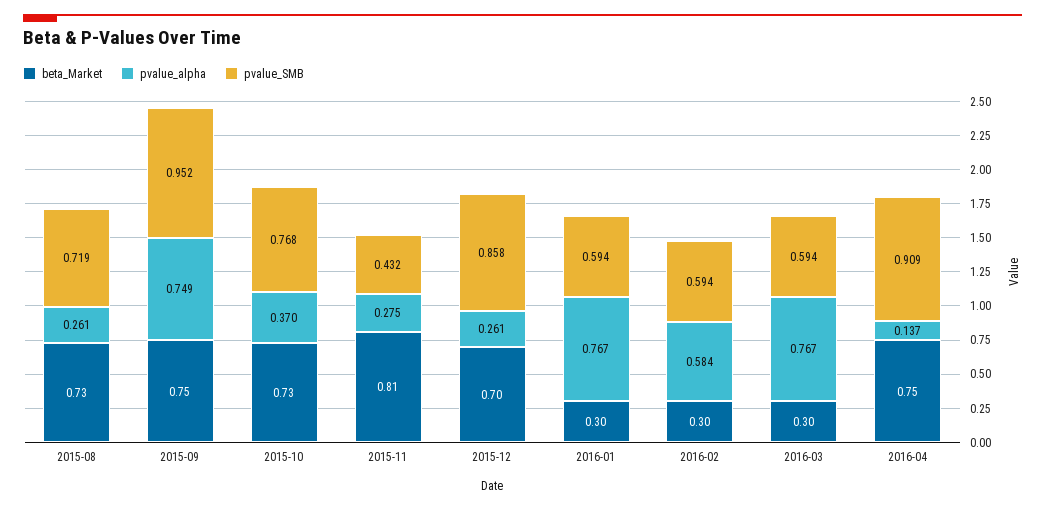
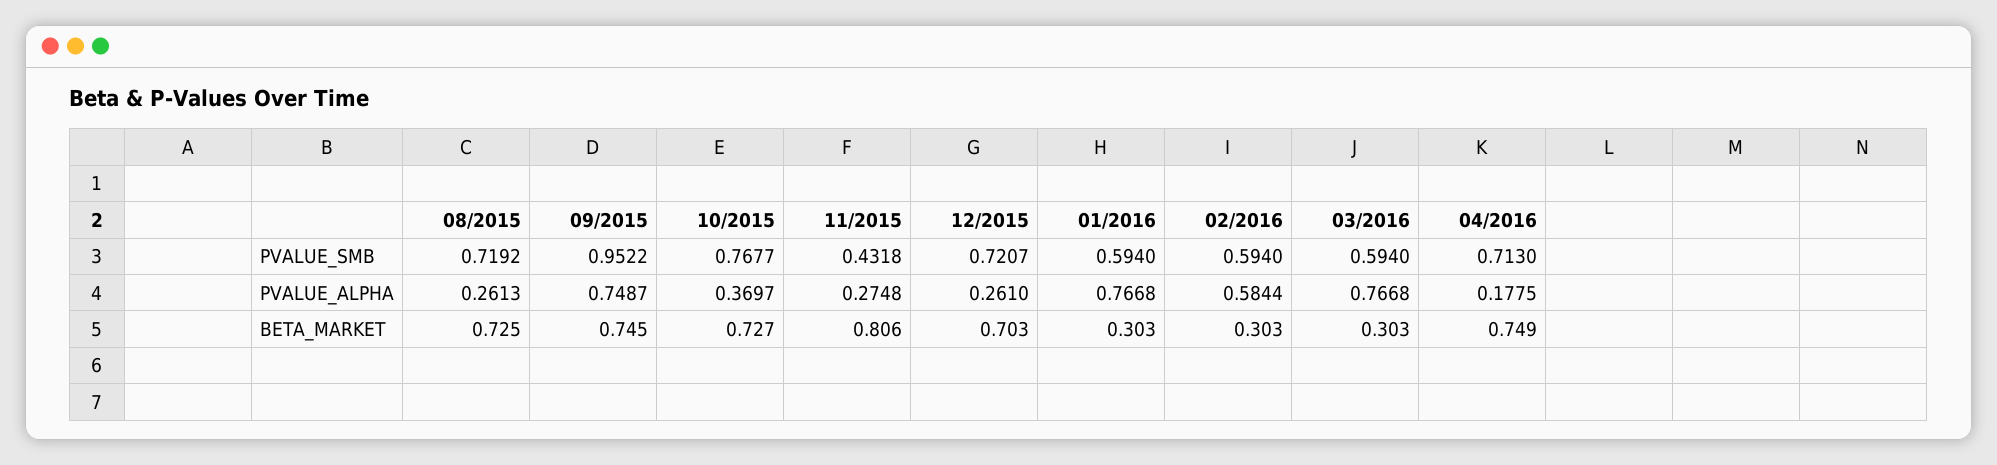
  {
    "beta_Market": {
      "2015-08": 0.725,
      "2015-09": 0.745,
      "2015-10": 0.727,
      "2015-11": 0.806,
      "2015-12": 0.703,
      "2016-01": 0.303,
      "2016-02": 0.303,
      "2016-03": 0.303,
      "2016-04": 0.749
    },
    "pvalue_alpha": {
      "2015-08": 0.2613,
      "2015-09": 0.7487,
      "2015-10": 0.3697,
      "2015-11": 0.2748,
      "2015-12": 0.261,
      "2016-01": 0.7668,
      "2016-02": 0.5844,
      "2016-03": 0.7668,
-     "2016-04": 0.137
+     "2016-04": 0.1775
    },
    "pvalue_SMB": {
      "2015-08": 0.7192,
      "2015-09": 0.9522,
      "2015-10": 0.7677,
      "2015-11": 0.4318,
-     "2015-12": 0.858,
+     "2015-12": 0.7207,
      "2016-01": 0.594,
      "2016-02": 0.594,
      "2016-03": 0.594,
-     "2016-04": 0.909
+     "2016-04": 0.713
    }
  }

